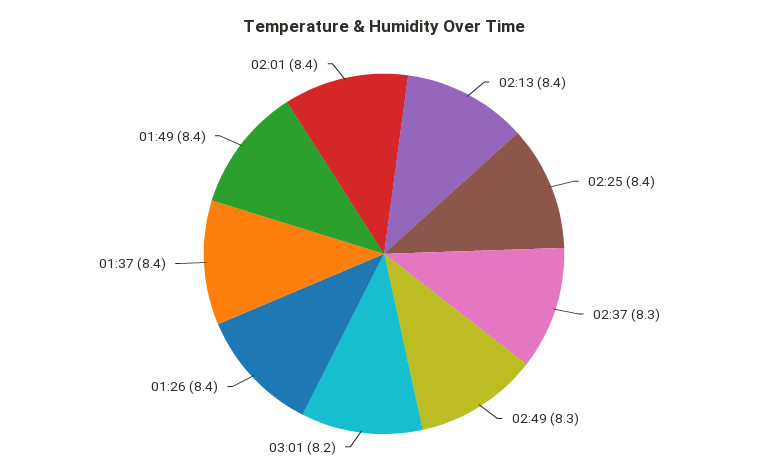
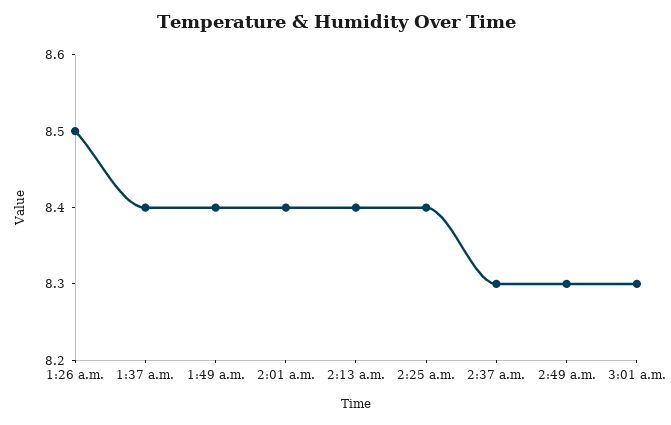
  {
    "02:13": 8.4,
    "02:25": 8.4,
    "02:37": 8.3,
    "02:49": 8.3,
-   "03:01": 8.2,
+   "03:01": 8.3,
-   "01:26": 8.4,
+   "01:26": 8.5,
    "01:37": 8.4,
    "01:49": 8.4,
    "02:01": 8.4
  }

